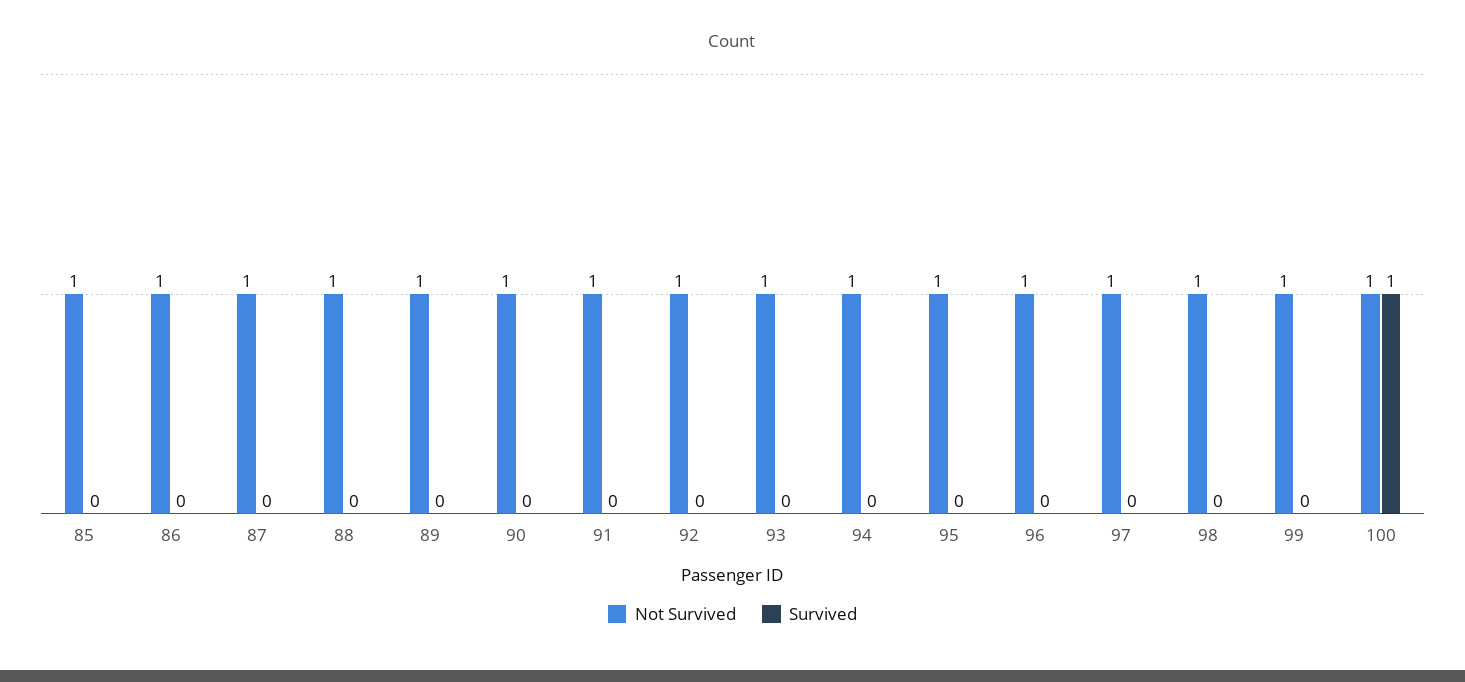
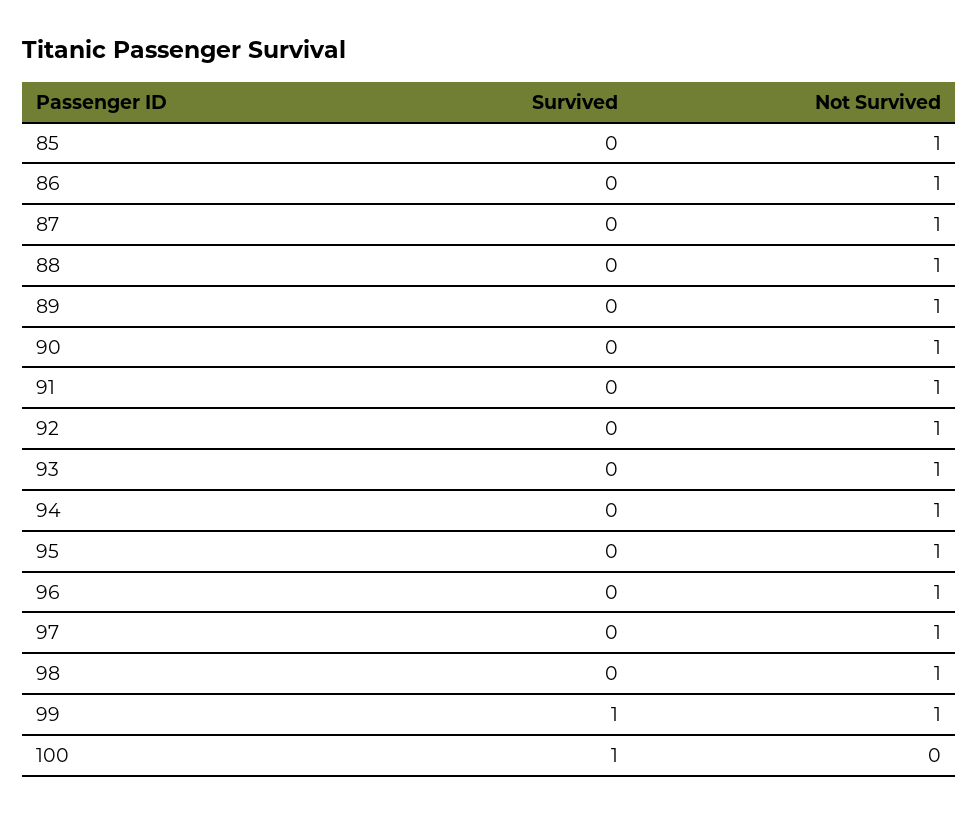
  {
    "Not Survived": {
      "85": 1,
      "86": 1,
      "87": 1,
      "88": 1,
      "89": 1,
      "90": 1,
      "91": 1,
      "92": 1,
      "93": 1,
      "94": 1,
      "95": 1,
      "96": 1,
      "97": 1,
      "98": 1,
      "99": 1,
-     "100": 1
+     "100": 0
    },
    "Survived": {
      "85": 0,
      "86": 0,
      "87": 0,
      "88": 0,
      "89": 0,
      "90": 0,
      "91": 0,
      "92": 0,
      "93": 0,
      "94": 0,
      "95": 0,
      "96": 0,
      "97": 0,
      "98": 0,
-     "99": 0,
+     "99": 1,
      "100": 1
    }
  }

